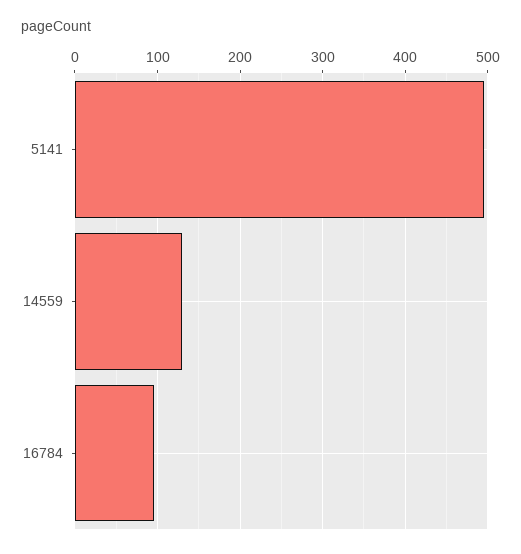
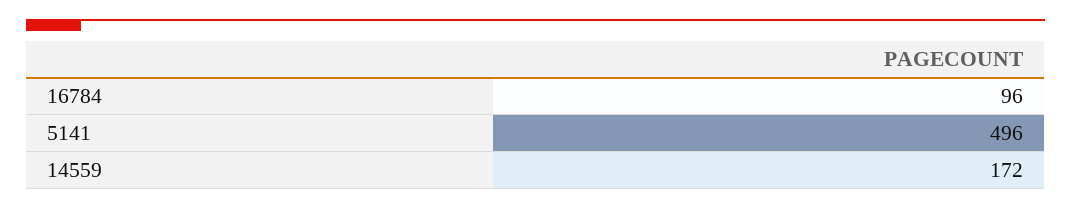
  {
    "5141": 496,
-   "14559": 130,
+   "14559": 172,
    "16784": 96
  }

